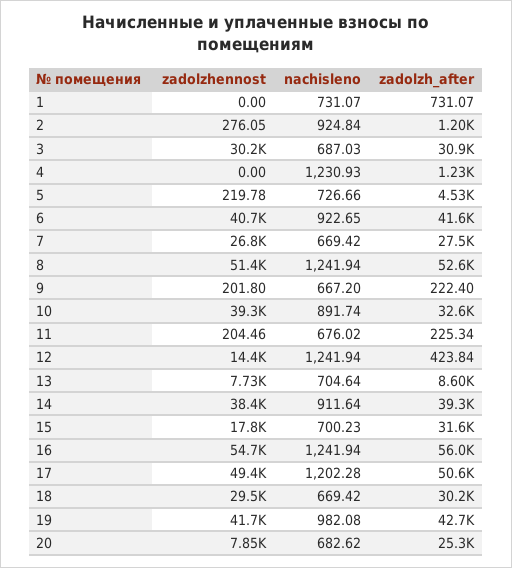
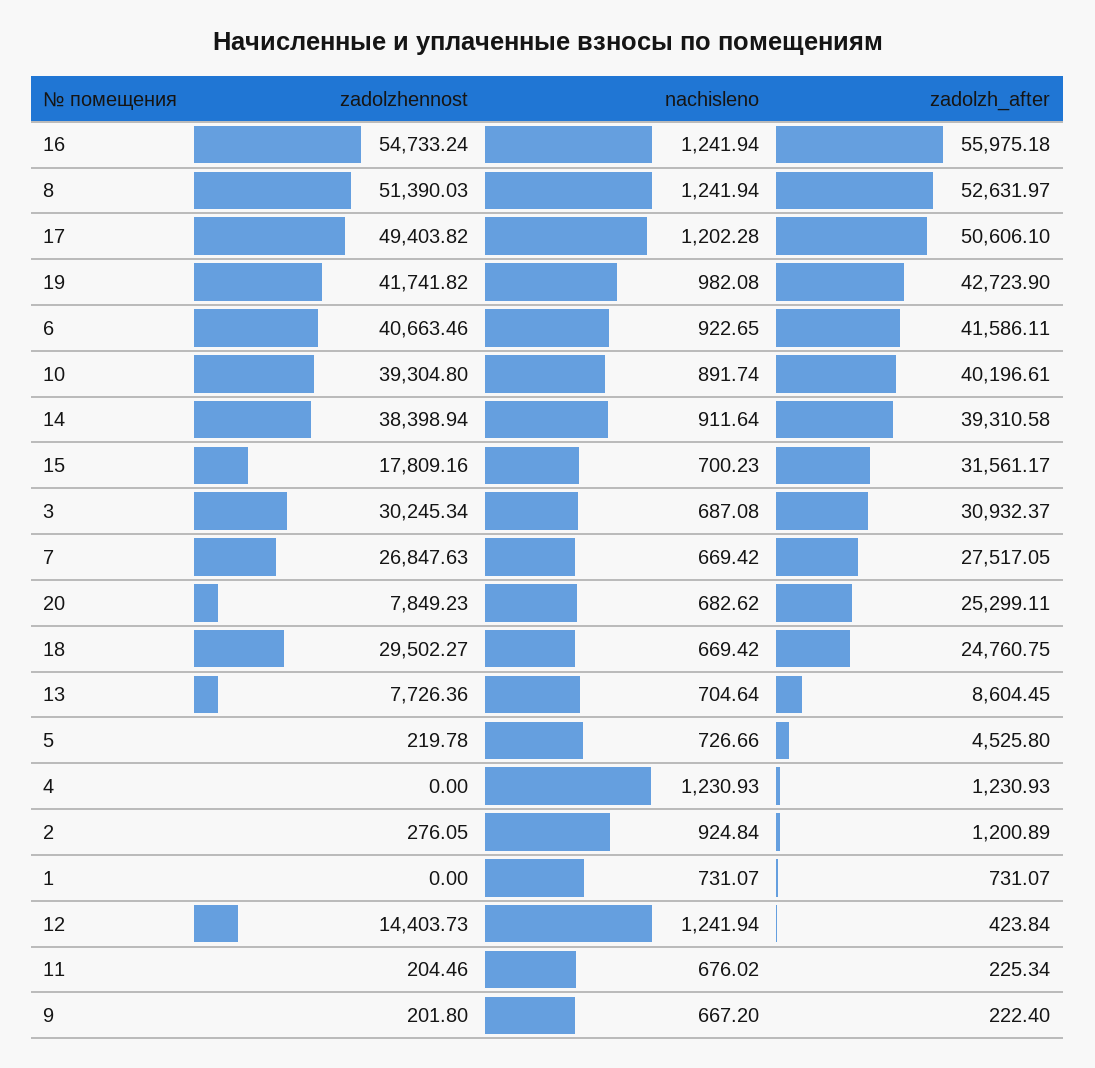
  {
    "zadolzhennost": {
      "1": 0,
      "2": 276.05,
      "3": 30245.34,
      "4": 0,
      "5": 219.78,
      "6": 40663.46,
      "7": 26847.63,
      "8": 51390.03,
      "9": 201.8,
      "10": 39304.8,
      "11": 204.46,
      "12": 14403.73,
      "13": 7726.36,
      "14": 38398.94,
      "15": 17809.16,
      "16": 54733.24,
      "17": 49403.82,
      "18": 29502.27,
      "19": 41741.82,
      "20": 7849.23
    },
    "nachisleno": {
      "1": 731.07,
      "2": 924.84,
-     "3": 687.03,
+     "3": 687.08,
      "4": 1230.93,
      "5": 726.66,
      "6": 922.65,
      "7": 669.42,
      "8": 1241.94,
      "9": 667.2,
      "10": 891.74,
      "11": 676.02,
      "12": 1241.94,
      "13": 704.64,
      "14": 911.64,
      "15": 700.23,
      "16": 1241.94,
      "17": 1202.28,
      "18": 669.42,
      "19": 982.08,
      "20": 682.62
    },
    "zadolzh_after": {
      "1": 731.07,
      "2": 1200.89,
      "3": 30932.37,
      "4": 1230.93,
      "5": 4525.8,
      "6": 41586.11,
      "7": 27517.05,
      "8": 52631.97,
      "9": 222.4,
-     "10": 32600,
+     "10": 40196.61,
      "11": 225.34,
      "12": 423.84,
      "13": 8604.45,
      "14": 39310.58,
      "15": 31561.17,
      "16": 55975.18,
      "17": 50606.1,
-     "18": 30200,
+     "18": 24760.75,
      "19": 42723.9,
      "20": 25299.11
    }
  }

